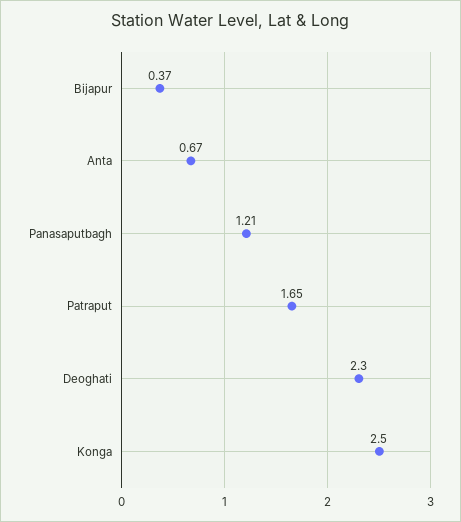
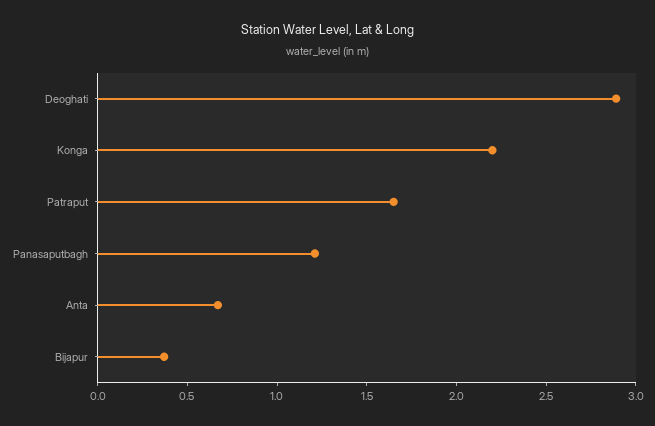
  {
    "Bijapur": 0.37,
    "Anta": 0.67,
    "Panasaputbagh": 1.21,
    "Patraput": 1.65,
-   "Deoghati": 2.3,
+   "Deoghati": 2.9,
-   "Konga": 2.5
+   "Konga": 2.2
  }

